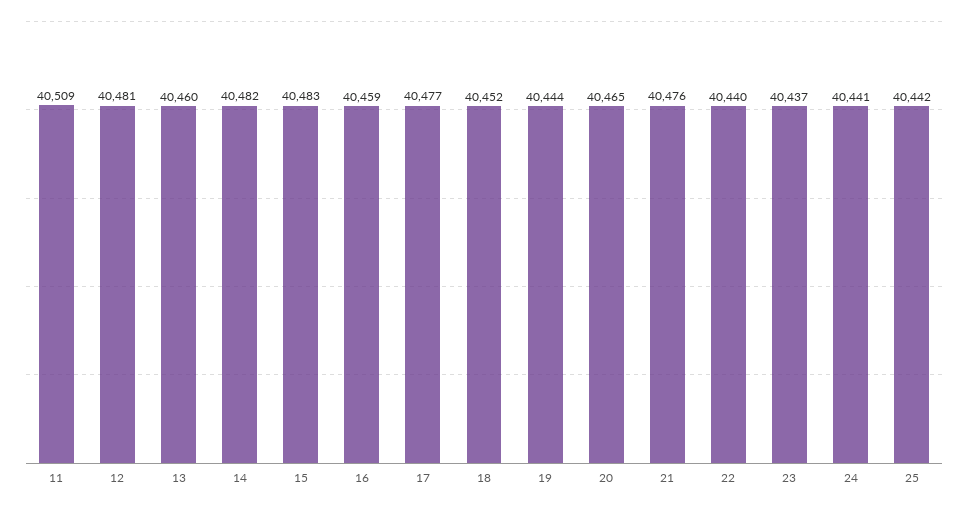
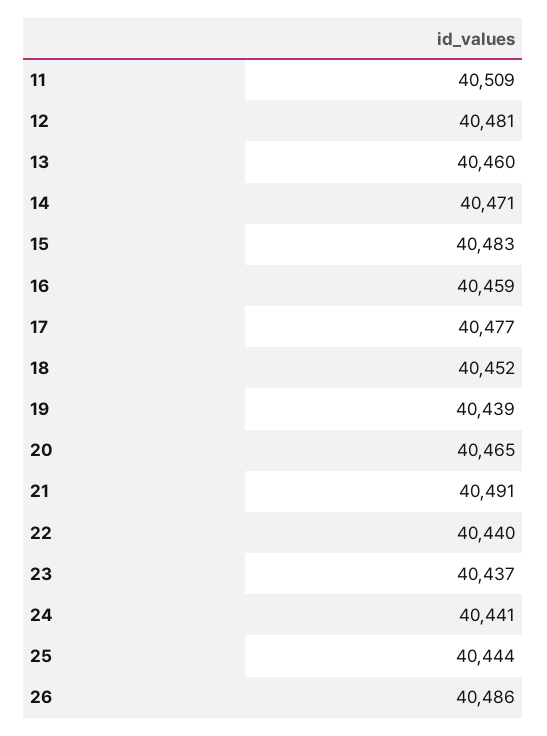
  {
    "11": 40509,
    "12": 40481,
    "13": 40460,
-   "14": 40482,
+   "14": 40471,
    "15": 40483,
    "16": 40459,
    "17": 40477,
    "18": 40452,
-   "19": 40444,
+   "19": 40439,
    "20": 40465,
-   "21": 40476,
+   "21": 40491,
    "22": 40440,
    "23": 40437,
    "24": 40441,
-   "25": 40442
+   "25": 40444,
+   "26": 40486
  }

